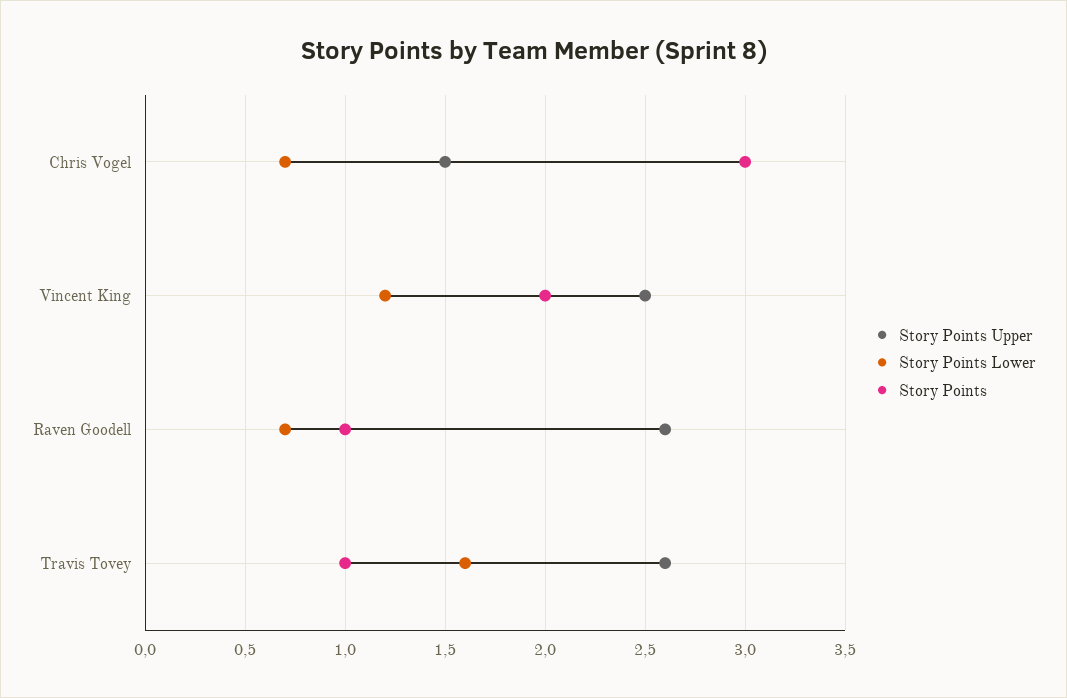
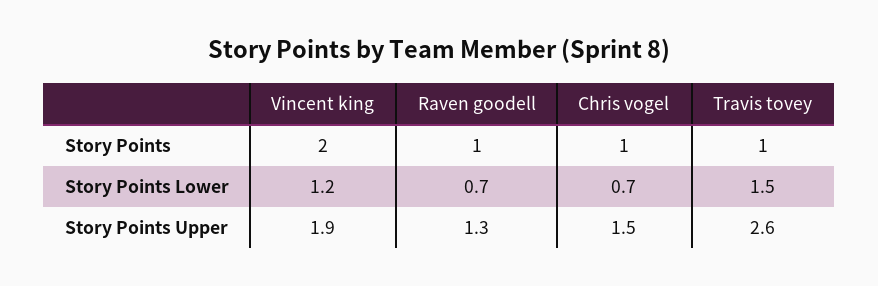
  {
    "Story Points Upper": {
      "Chris Vogel": 1.5,
-     "Vincent King": 2.5,
+     "Vincent King": 1.9,
-     "Raven Goodell": 2.6,
+     "Raven Goodell": 1.3,
      "Travis Tovey": 2.6
    },
    "Story Points Lower": {
      "Chris Vogel": 0.7,
      "Vincent King": 1.2,
      "Raven Goodell": 0.7,
-     "Travis Tovey": 1.6
+     "Travis Tovey": 1.5
    },
    "Story Points": {
-     "Chris Vogel": 3,
+     "Chris Vogel": 1,
      "Vincent King": 2,
      "Raven Goodell": 1,
      "Travis Tovey": 1
    }
  }

